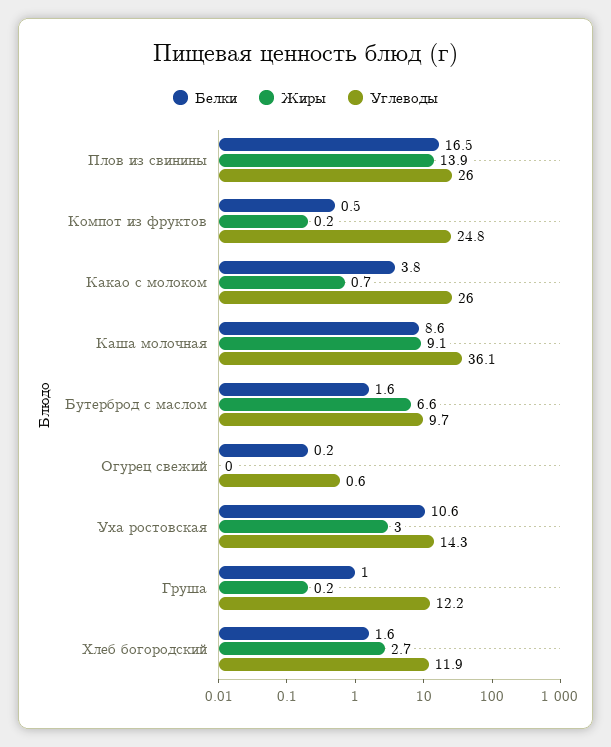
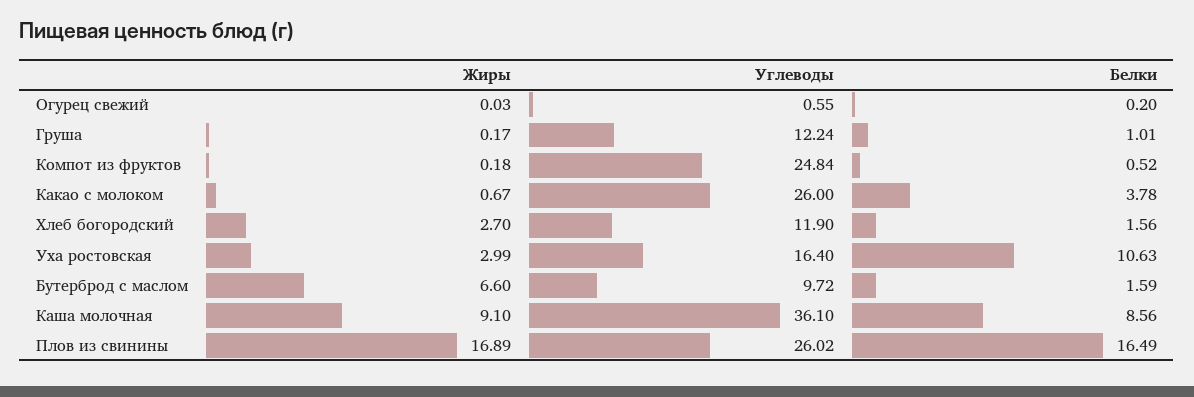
  {
    "Белки": {
      "Плов из свинины": 16.49,
      "Компот из фруктов": 0.52,
      "Какао с молоком": 3.78,
      "Каша молочная": 8.56,
      "Бутерброд с маслом": 1.59,
      "Огурец свежий": 0.2,
      "Уха ростовская": 10.63,
      "Груша": 1.01,
      "Хлеб богородский": 1.56
    },
    "Жиры": {
-     "Плов из свинины": 13.9,
+     "Плов из свинины": 16.89,
      "Компот из фруктов": 0.18,
      "Какао с молоком": 0.67,
      "Каша молочная": 9.1,
      "Бутерброд с маслом": 6.6,
      "Огурец свежий": 0.03,
      "Уха ростовская": 2.99,
      "Груша": 0.17,
      "Хлеб богородский": 2.7
    },
    "Углеводы": {
      "Плов из свинины": 26.02,
      "Компот из фруктов": 24.84,
      "Какао с молоком": 26,
      "Каша молочная": 36.1,
      "Бутерброд с маслом": 9.72,
      "Огурец свежий": 0.55,
-     "Уха ростовская": 14.3,
+     "Уха ростовская": 16.4,
      "Груша": 12.24,
      "Хлеб богородский": 11.9
    }
  }

